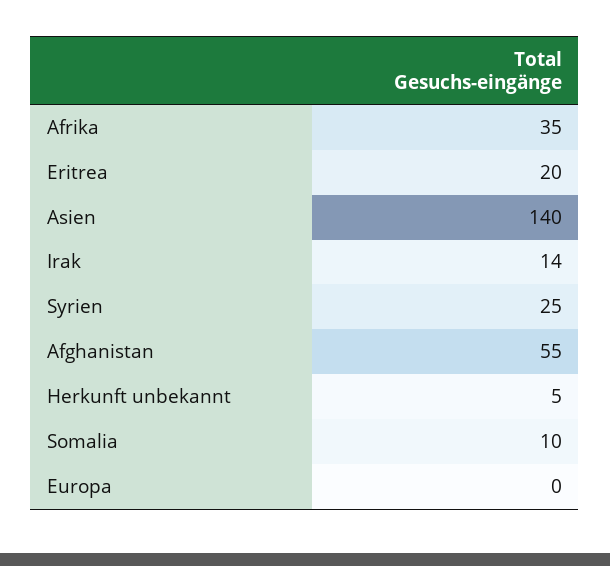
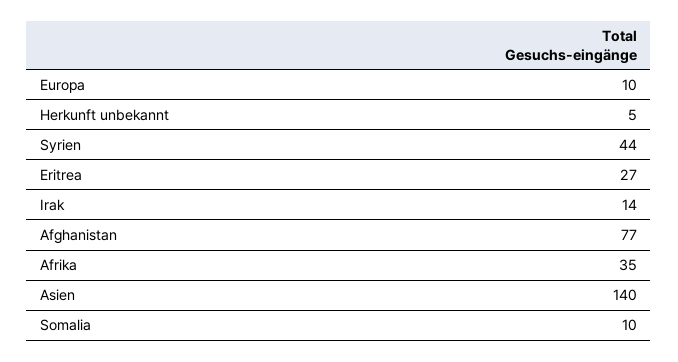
  {
    "Afrika": 35,
-   "Eritrea": 20,
+   "Eritrea": 27,
    "Asien": 140,
    "Irak": 14,
-   "Syrien": 25,
+   "Syrien": 44,
-   "Afghanistan": 55,
+   "Afghanistan": 77,
    "Herkunft unbekannt": 5,
    "Somalia": 10,
-   "Europa": 0
+   "Europa": 10
  }

